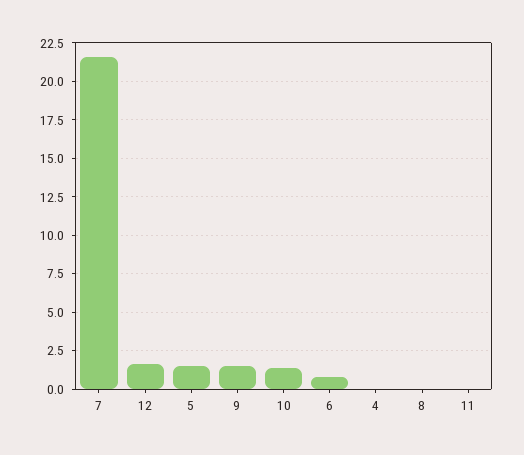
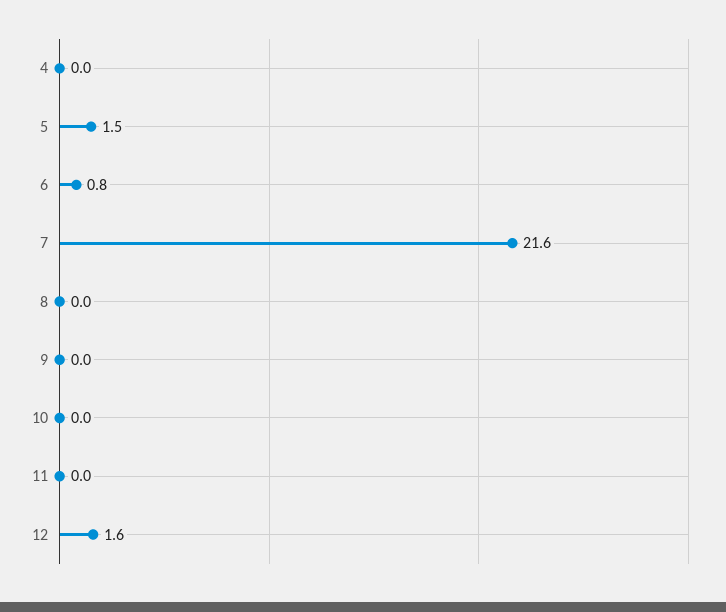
  {
    "7": 21.6,
    "12": 1.6,
    "5": 1.5,
-   "9": 1.5,
+   "9": 0,
-   "10": 1.5,
+   "10": 0,
    "6": 0.8,
    "4": 0,
    "8": 0,
    "11": 0
  }

